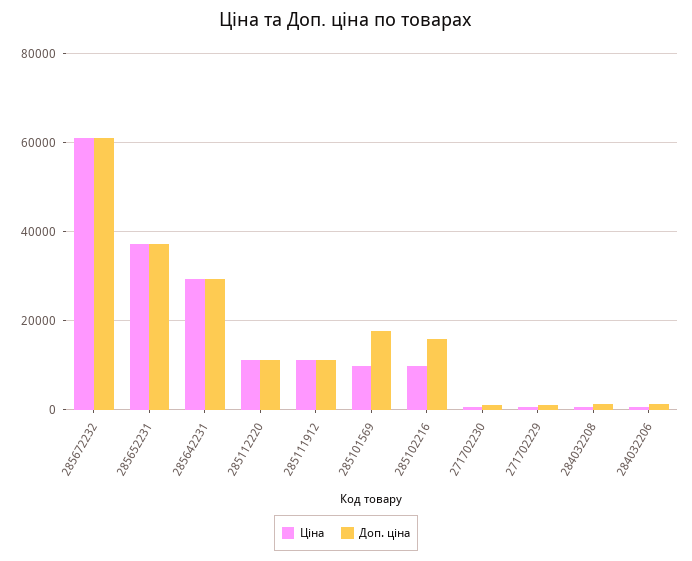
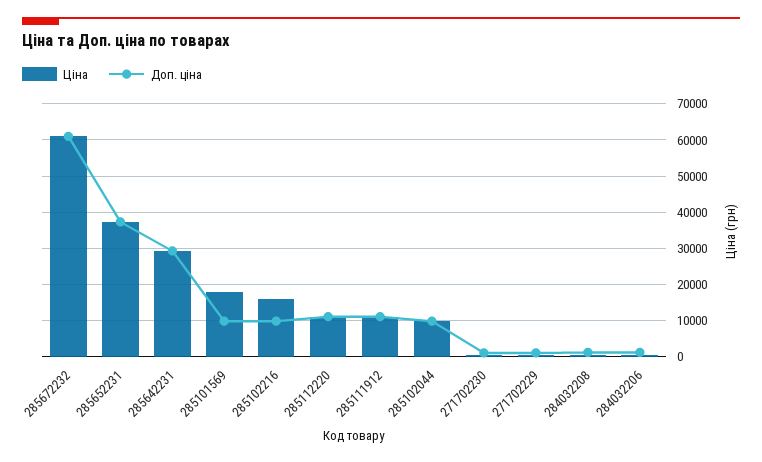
  {
    "Ціна": {
      "285672232": 62000,
      "285652231": 38000,
      "285642231": 30000,
      "285112220": 12000,
      "285111912": 12000,
-     "285101569": 10000,
+     "285101569": 18000,
-     "285102216": 10000,
+     "285102216": 16000,
      "271702230": 0,
      "271702229": 0,
      "284032208": 0,
-     "284032206": 0
+     "284032206": 0,
+     "285102044": 10000
    },
    "Доп. ціна": {
      "285672232": 62000,
      "285652231": 38000,
      "285642231": 30000,
      "285112220": 12000,
      "285111912": 12000,
-     "285101569": 18000,
+     "285101569": 10000,
-     "285102216": 16000,
+     "285102216": 10000,
      "271702230": 2000,
      "271702229": 2000,
      "284032208": 2000,
-     "284032206": 2000
+     "284032206": 2000,
+     "285102044": 10000
    }
  }

